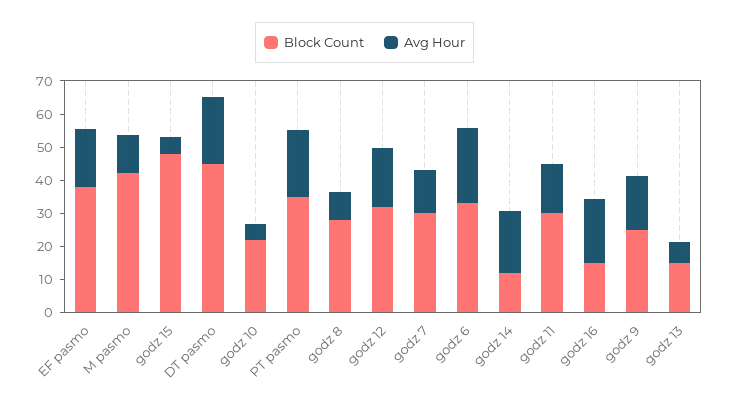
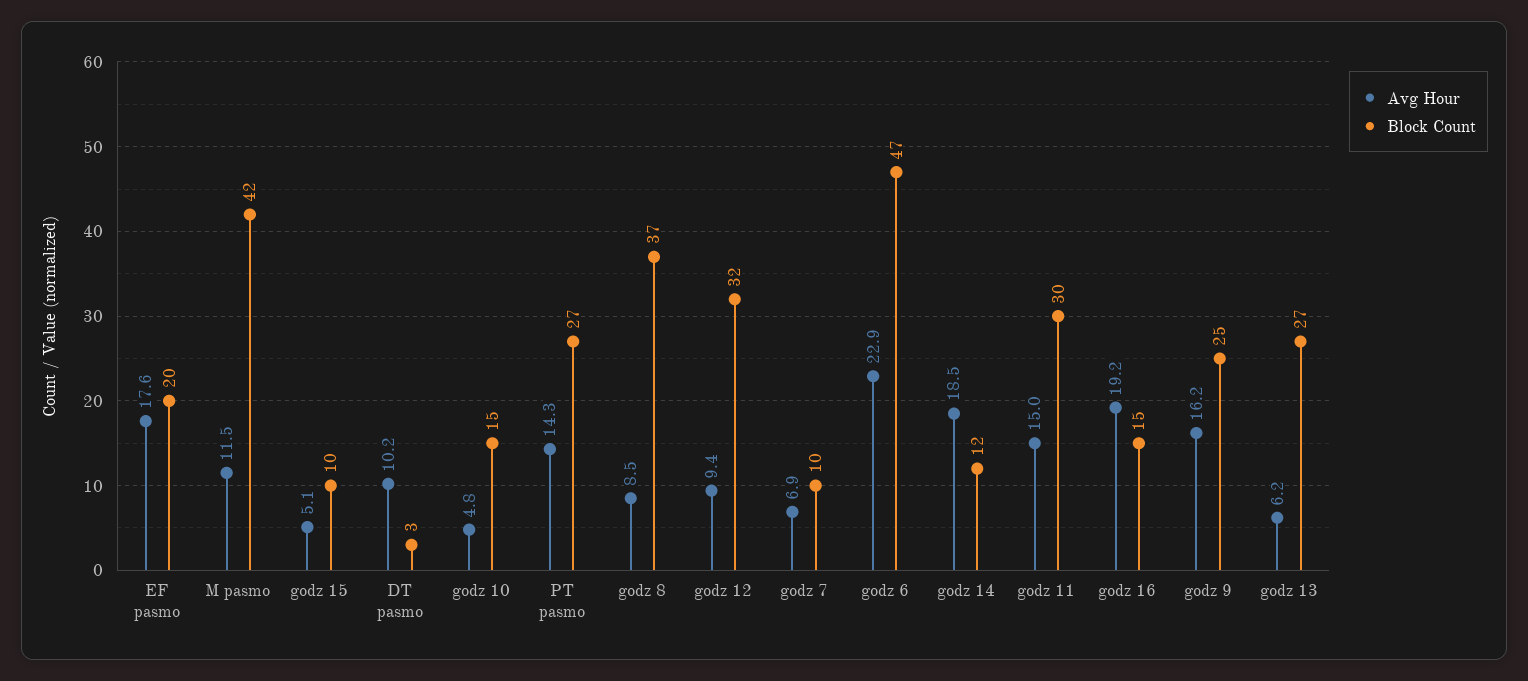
  {
    "Block Count": {
-     "EF pasmo": 37.5,
+     "EF pasmo": 20,
      "M pasmo": 42,
-     "godz 15": 47.5,
+     "godz 15": 10,
-     "DT pasmo": 45,
+     "DT pasmo": 3,
-     "godz 10": 22.5,
+     "godz 10": 15,
-     "PT pasmo": 35,
+     "PT pasmo": 27,
-     "godz 8": 27.5,
+     "godz 8": 37,
      "godz 12": 32,
-     "godz 7": 30,
+     "godz 7": 10,
-     "godz 6": 32.5,
+     "godz 6": 47,
      "godz 14": 12,
      "godz 11": 30,
      "godz 16": 15,
      "godz 9": 25,
-     "godz 13": 15
+     "godz 13": 27
    },
    "Avg Hour": {
      "EF pasmo": 17.6,
      "M pasmo": 11.5,
      "godz 15": 5.1,
-     "DT pasmo": 20,
+     "DT pasmo": 10.2,
      "godz 10": 4.8,
-     "PT pasmo": 20,
+     "PT pasmo": 14.3,
      "godz 8": 8.5,
-     "godz 12": 17.5,
+     "godz 12": 9.4,
-     "godz 7": 12.5,
+     "godz 7": 6.9,
      "godz 6": 22.9,
      "godz 14": 18.5,
      "godz 11": 15,
      "godz 16": 19.2,
      "godz 9": 16.2,
      "godz 13": 6.2
    }
  }

